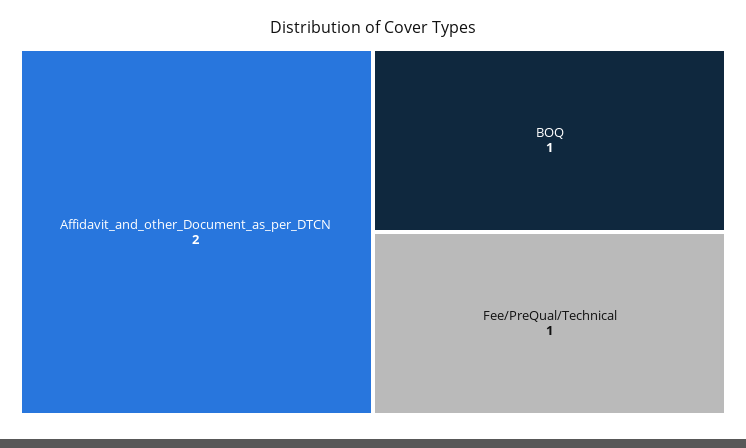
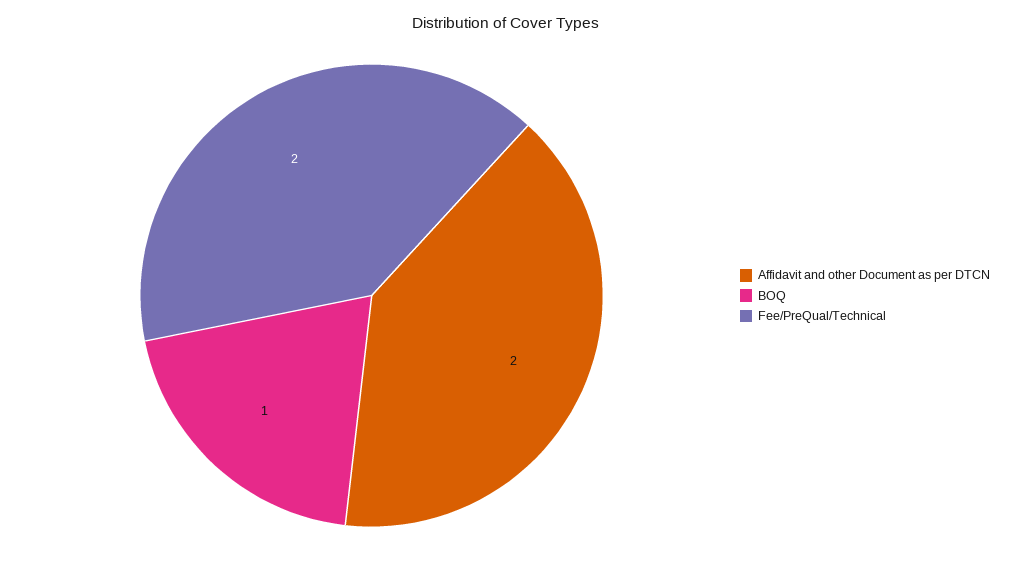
  {
    "Affidavit_and_other_Document_as_per_DTCN": 2,
    "BOQ": 1,
-   "Fee/PreQual/Technical": 1
+   "Fee/PreQual/Technical": 2
  }

